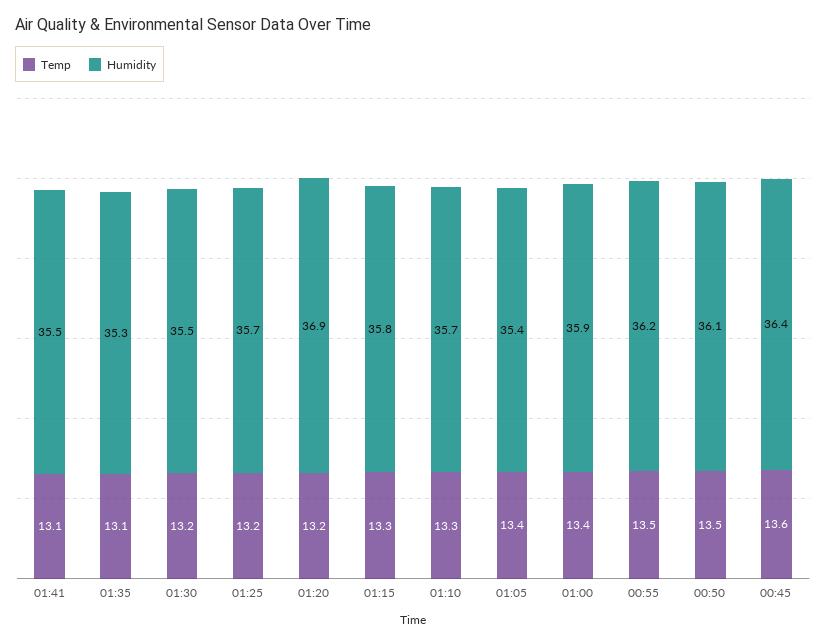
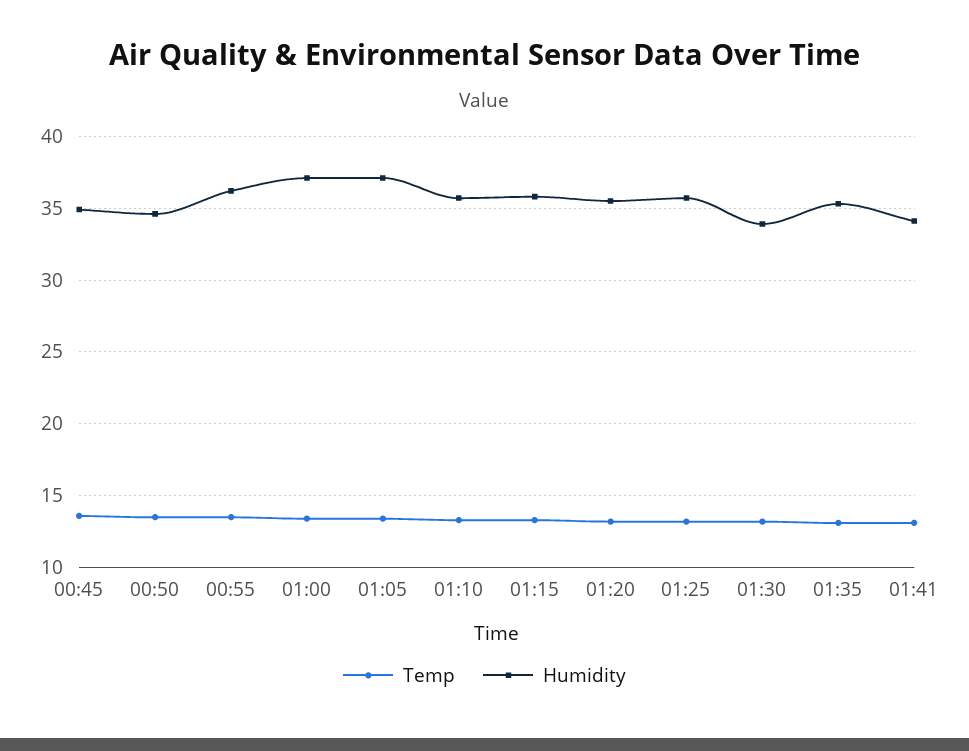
  {
    "Temp": {
      "01:41": 13.1,
      "01:35": 13.1,
      "01:30": 13.2,
      "01:25": 13.2,
      "01:20": 13.2,
      "01:15": 13.3,
      "01:10": 13.3,
      "01:05": 13.4,
      "01:00": 13.4,
      "00:55": 13.5,
      "00:50": 13.5,
      "00:45": 13.6
    },
    "Humidity": {
-     "01:41": 35.5,
+     "01:41": 34,
      "01:35": 35.3,
-     "01:30": 35.5,
+     "01:30": 34,
      "01:25": 35.7,
-     "01:20": 36.9,
+     "01:20": 35.5,
      "01:15": 35.8,
      "01:10": 35.7,
-     "01:05": 35.4,
+     "01:05": 37,
-     "01:00": 35.9,
+     "01:00": 37,
      "00:55": 36.2,
-     "00:50": 36.1,
+     "00:50": 34.5,
-     "00:45": 36.4
+     "00:45": 35
    }
  }

